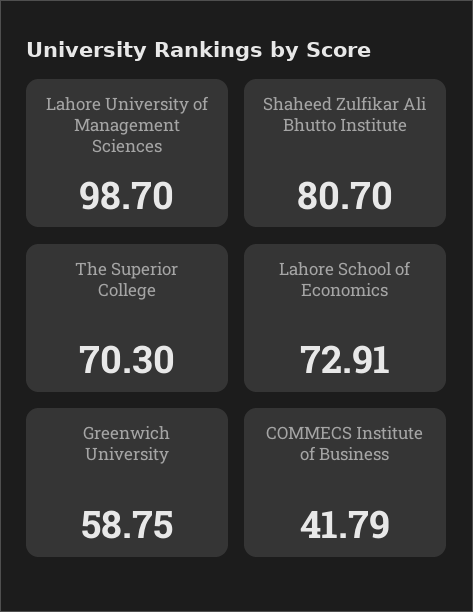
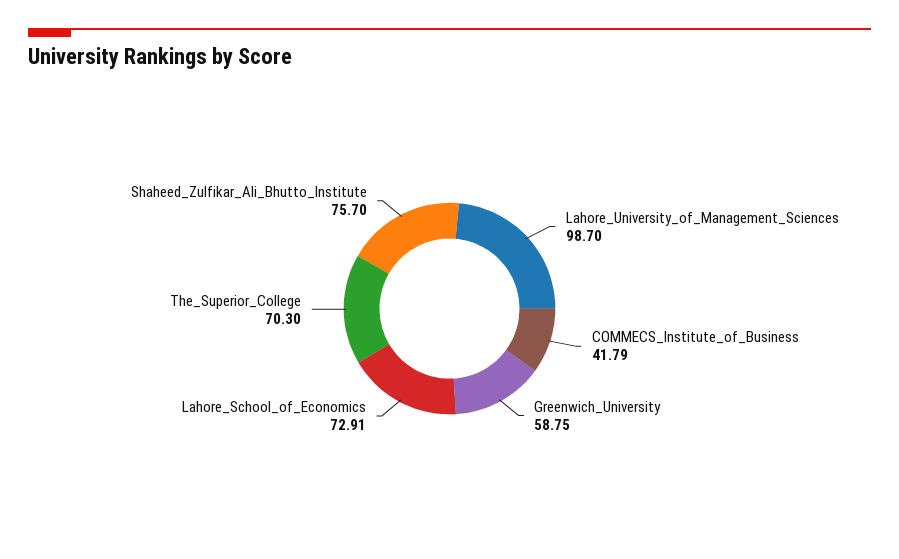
  {
    "Lahore University of Management Sciences": 98.7,
-   "Shaheed Zulfikar Ali Bhutto Institute": 80.7,
+   "Shaheed Zulfikar Ali Bhutto Institute": 75.7,
    "The Superior College": 70.3,
    "Lahore School of Economics": 72.91,
    "Greenwich University": 58.75,
    "COMMECS Institute of Business": 41.79
  }

